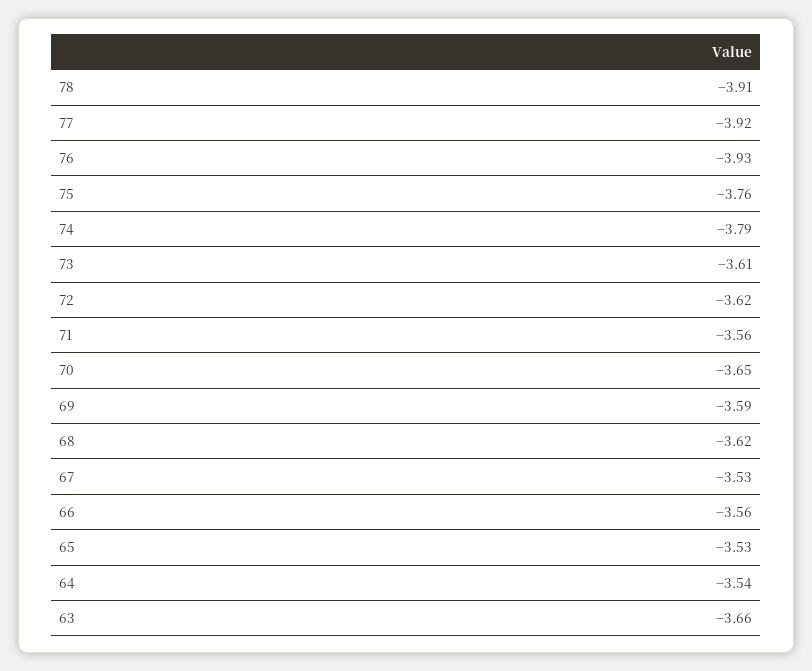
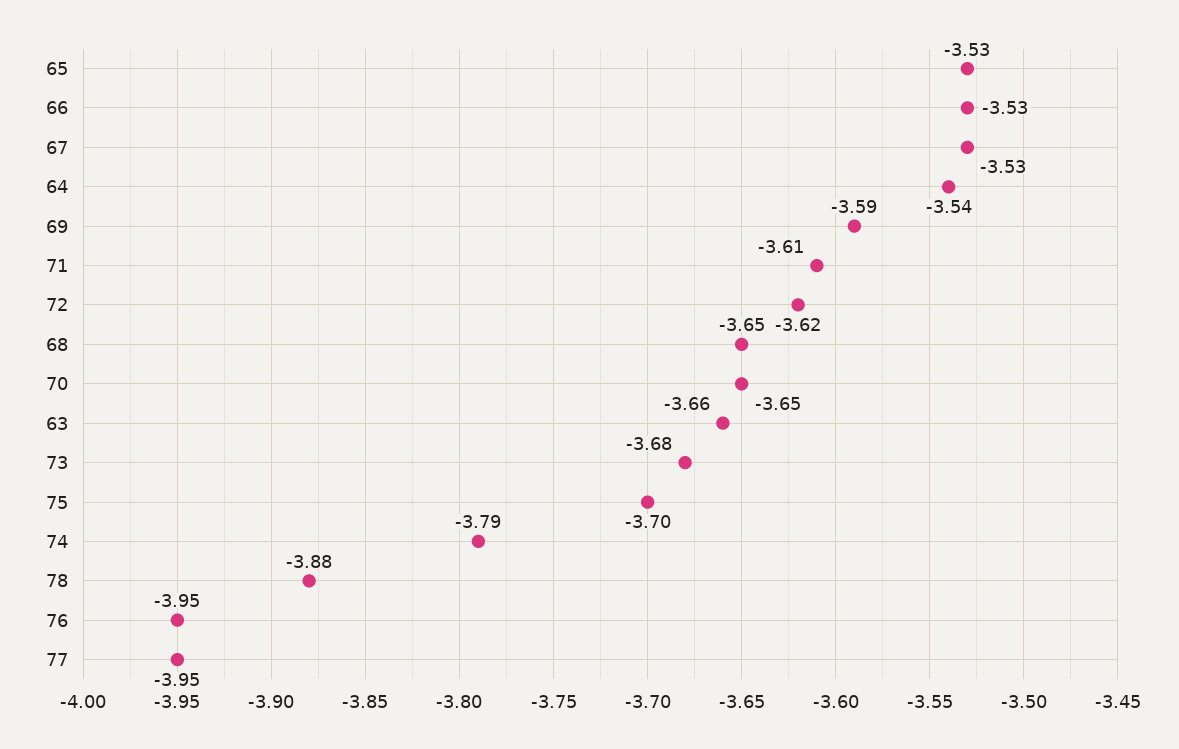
  {
-   "78": -3.91,
+   "78": -3.88,
-   "77": -3.92,
+   "77": -3.95,
-   "76": -3.93,
+   "76": -3.95,
-   "75": -3.76,
+   "75": -3.7,
    "74": -3.79,
-   "73": -3.61,
+   "73": -3.68,
    "72": -3.62,
-   "71": -3.56,
+   "71": -3.61,
    "70": -3.65,
    "69": -3.59,
-   "68": -3.62,
+   "68": -3.65,
    "67": -3.53,
-   "66": -3.56,
+   "66": -3.53,
    "65": -3.53,
    "64": -3.54,
    "63": -3.66
  }

